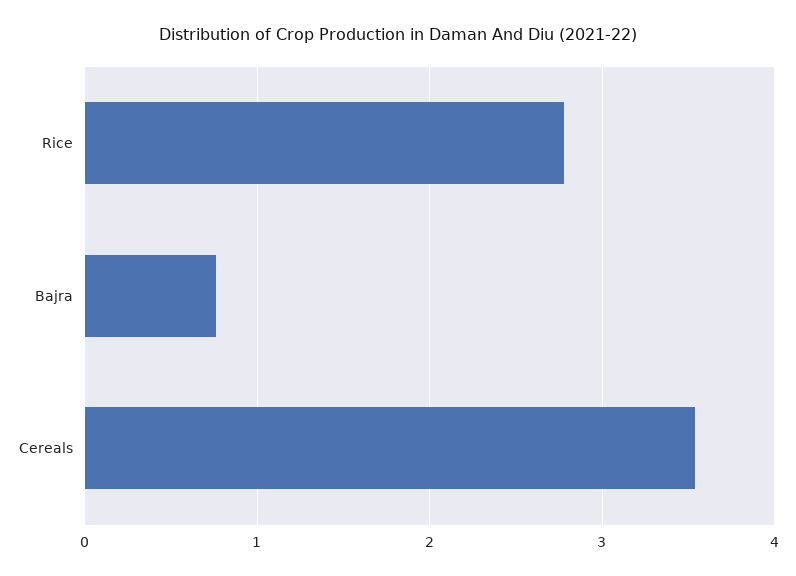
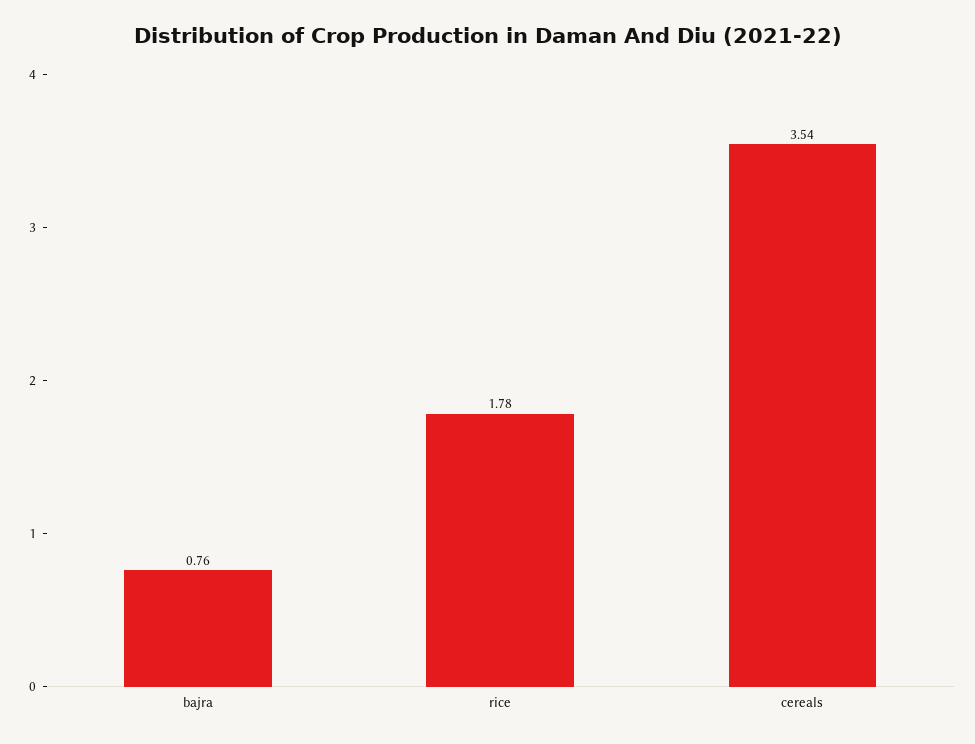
  {
-   "Rice": 2.8,
+   "Rice": 1.78,
    "Bajra": 0.76,
    "Cereals": 3.54
  }

